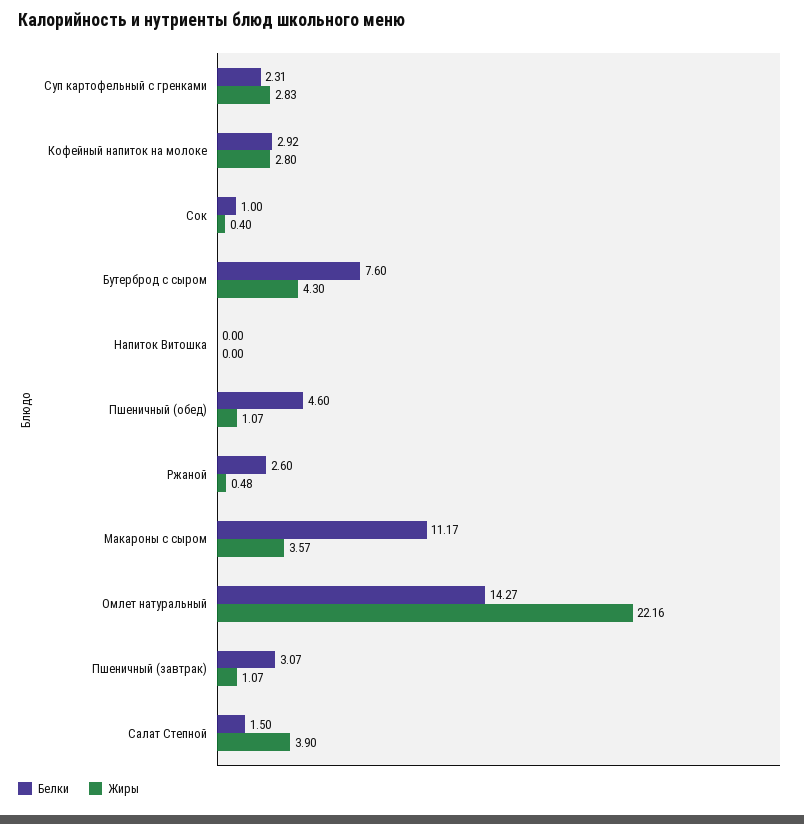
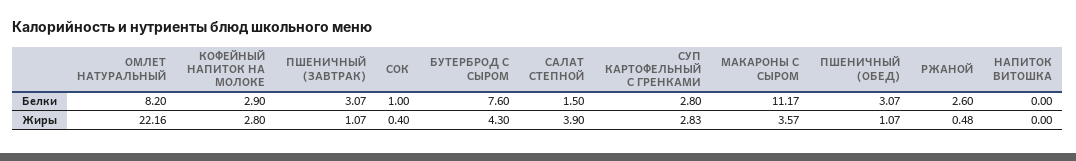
  {
    "Белки": {
-     "Суп картофельный с гренками": 2.31,
+     "Суп картофельный с гренками": 2.8,
-     "Кофейный напиток на молоке": 2.92,
+     "Кофейный напиток на молоке": 2.9,
      "Сок": 1,
      "Бутерброд с сыром": 7.6,
      "Напиток Витошка": 0,
-     "Пшеничный (обед)": 4.6,
+     "Пшеничный (обед)": 3.07,
      "Ржаной": 2.6,
      "Макароны с сыром": 11.17,
-     "Омлет натуральный": 14.27,
+     "Омлет натуральный": 8.2,
      "Пшеничный (завтрак)": 3.07,
      "Салат Степной": 1.5
    },
    "Жиры": {
      "Суп картофельный с гренками": 2.83,
      "Кофейный напиток на молоке": 2.8,
      "Сок": 0.4,
      "Бутерброд с сыром": 4.3,
      "Напиток Витошка": 0,
      "Пшеничный (обед)": 1.07,
      "Ржаной": 0.48,
      "Макароны с сыром": 3.57,
      "Омлет натуральный": 22.16,
      "Пшеничный (завтрак)": 1.07,
      "Салат Степной": 3.9
    }
  }

